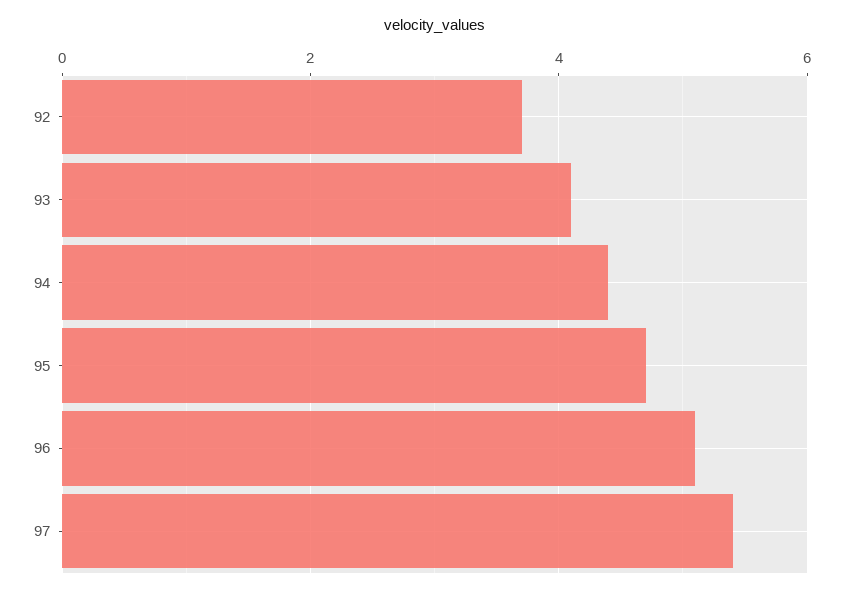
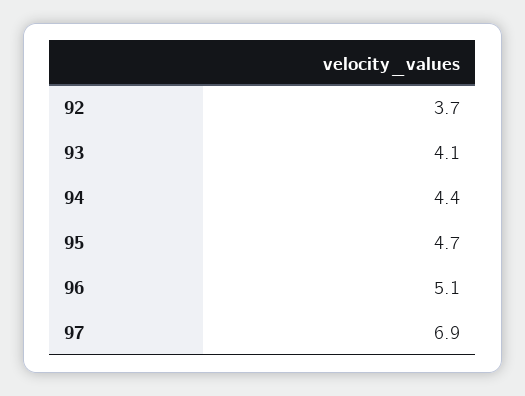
  {
    "92": 3.7,
    "93": 4.1,
    "94": 4.4,
    "95": 4.7,
    "96": 5.1,
-   "97": 5.5
+   "97": 6.9
  }

